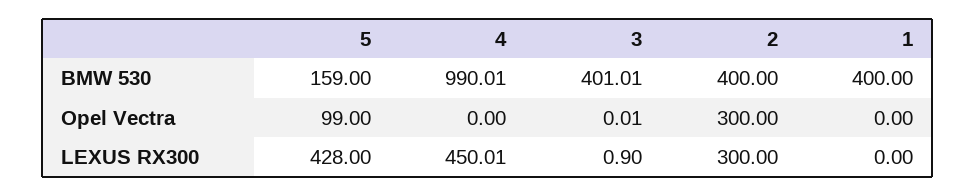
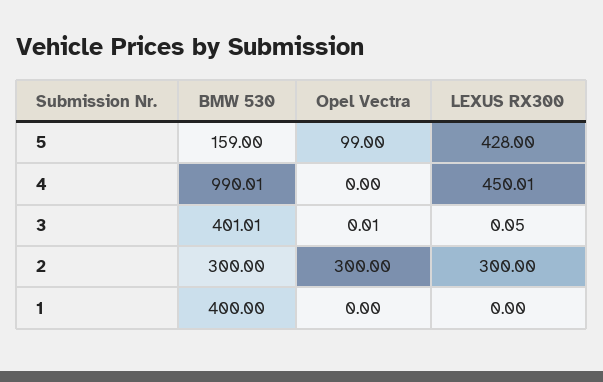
  {
    "5": {
      "BMW 530": 159,
      "Opel Vectra": 99,
      "LEXUS RX300": 428
    },
    "4": {
      "BMW 530": 990.01,
      "Opel Vectra": 0,
      "LEXUS RX300": 450.01
    },
    "3": {
      "BMW 530": 401.01,
      "Opel Vectra": 0.01,
-     "LEXUS RX300": 0.9
+     "LEXUS RX300": 0.05
    },
    "2": {
-     "BMW 530": 400,
+     "BMW 530": 300,
      "Opel Vectra": 300,
      "LEXUS RX300": 300
    },
    "1": {
      "BMW 530": 400,
      "Opel Vectra": 0,
      "LEXUS RX300": 0
    }
  }

